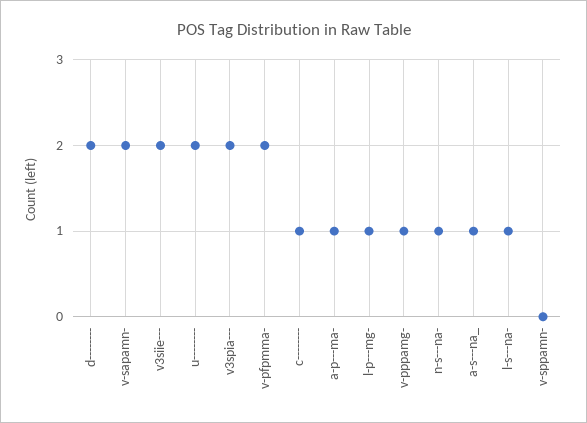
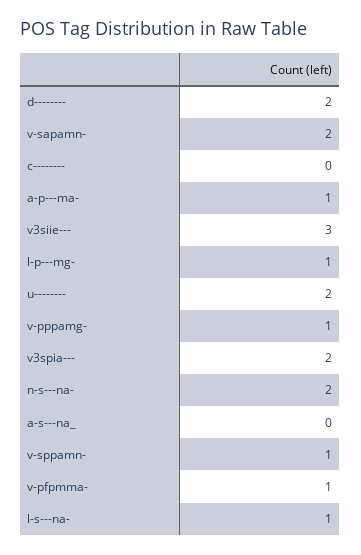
  {
    "d--------": 2,
    "v-sapamn-": 2,
-   "v3siie---": 2,
+   "v3siie---": 3,
    "u--------": 2,
    "v3spia---": 2,
-   "v-pfpmma-": 2,
+   "v-pfpmma-": 1,
-   "c--------": 1,
+   "c--------": 0,
    "a-p---ma-": 1,
    "l-p---mg-": 1,
    "v-pppamg-": 1,
-   "n-s---na-": 1,
+   "n-s---na-": 2,
-   "a-s---na_": 1,
+   "a-s---na_": 0,
    "l-s---na-": 1,
-   "v-sppamn-": 0
+   "v-sppamn-": 1
  }

